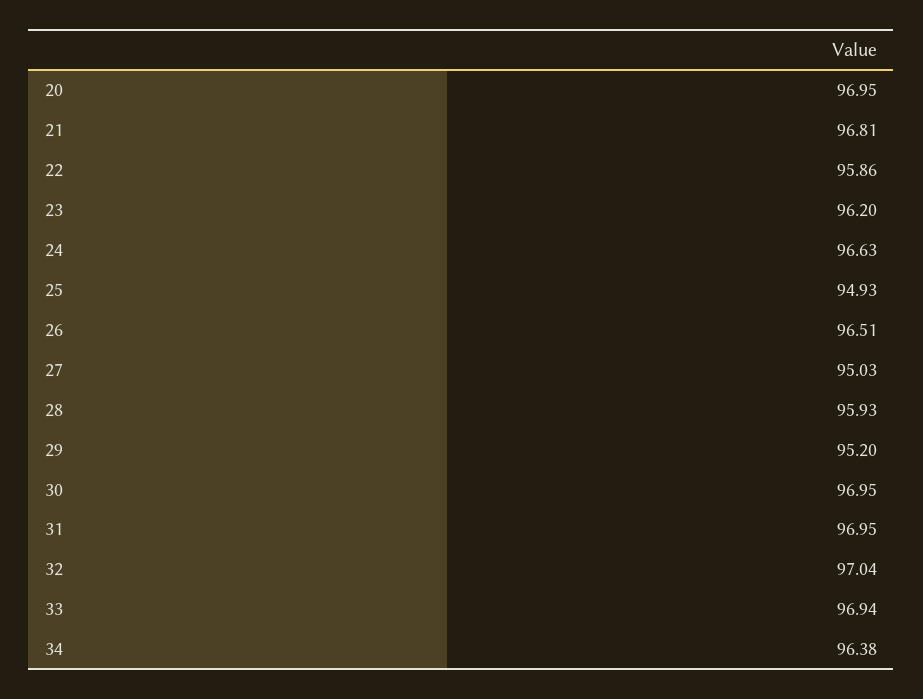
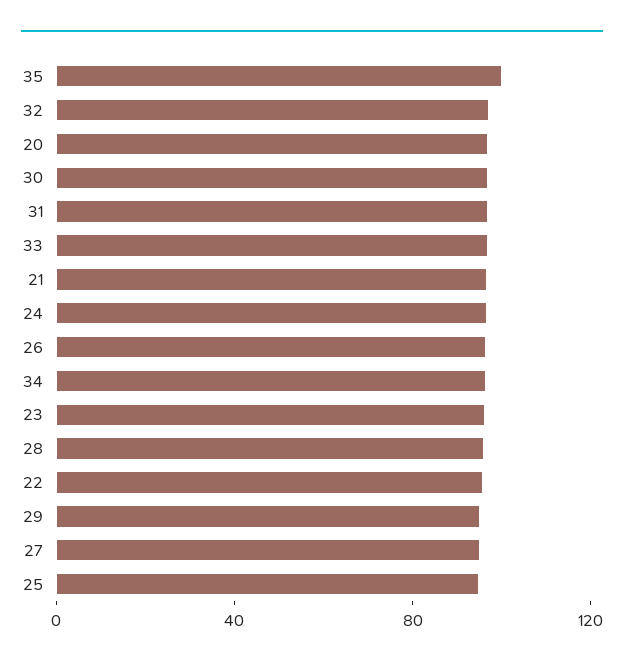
  {
    "20": 96.95,
    "21": 96.81,
    "22": 95.86,
    "23": 96.2,
    "24": 96.63,
    "25": 94.93,
    "26": 96.51,
    "27": 95.03,
    "28": 95.93,
    "29": 95.2,
    "30": 96.95,
    "31": 96.95,
    "32": 97.04,
    "33": 96.94,
-   "34": 96.38
+   "34": 96.38,
+   "35": 100
  }

